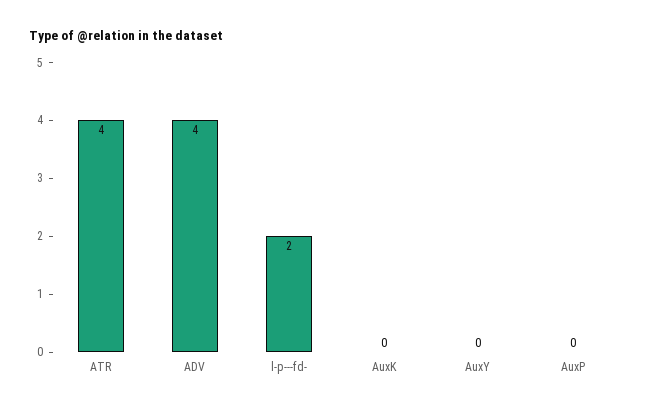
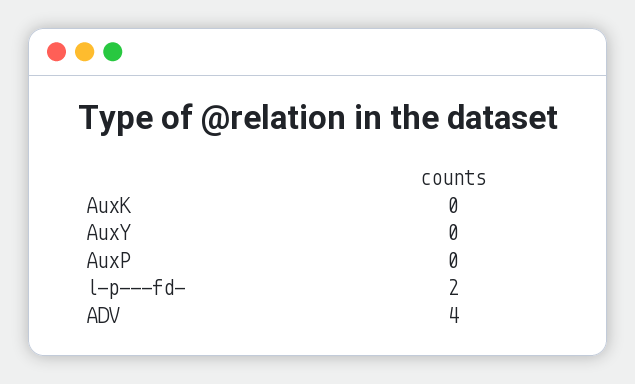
  {
-   "ATR": 4,
    "ADV": 4,
    "l-p---fd-": 2,
    "AuxK": 0,
    "AuxY": 0,
    "AuxP": 0
  }

